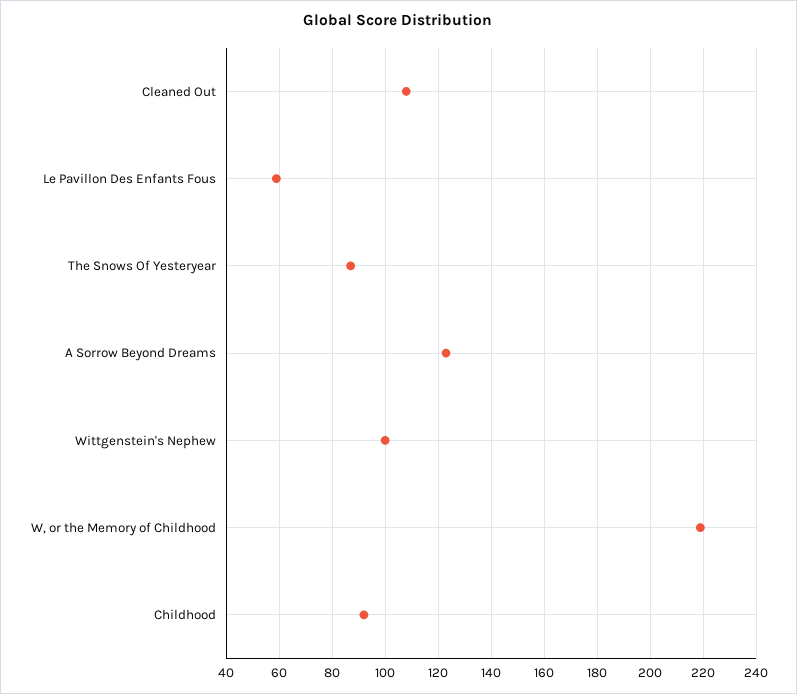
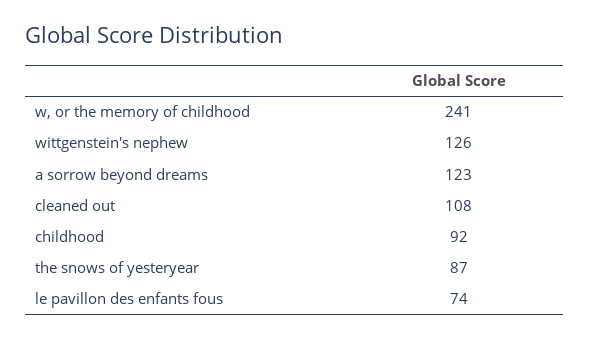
  {
    "Cleaned Out": 108,
-   "Le Pavillon Des Enfants Fous": 60,
+   "Le Pavillon Des Enfants Fous": 74,
    "The Snows Of Yesteryear": 87,
    "A Sorrow Beyond Dreams": 123,
-   "Wittgenstein's Nephew": 100,
+   "Wittgenstein's Nephew": 126,
-   "W, or the Memory of Childhood": 220,
+   "W, or the Memory of Childhood": 241,
    "Childhood": 92
  }

